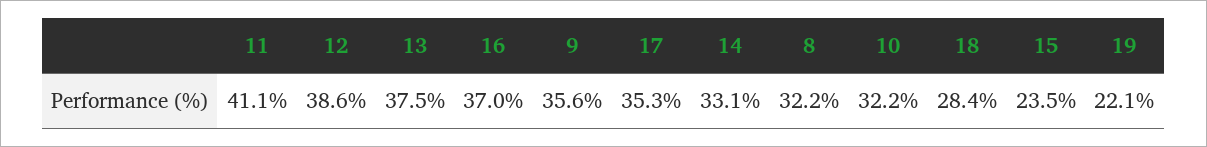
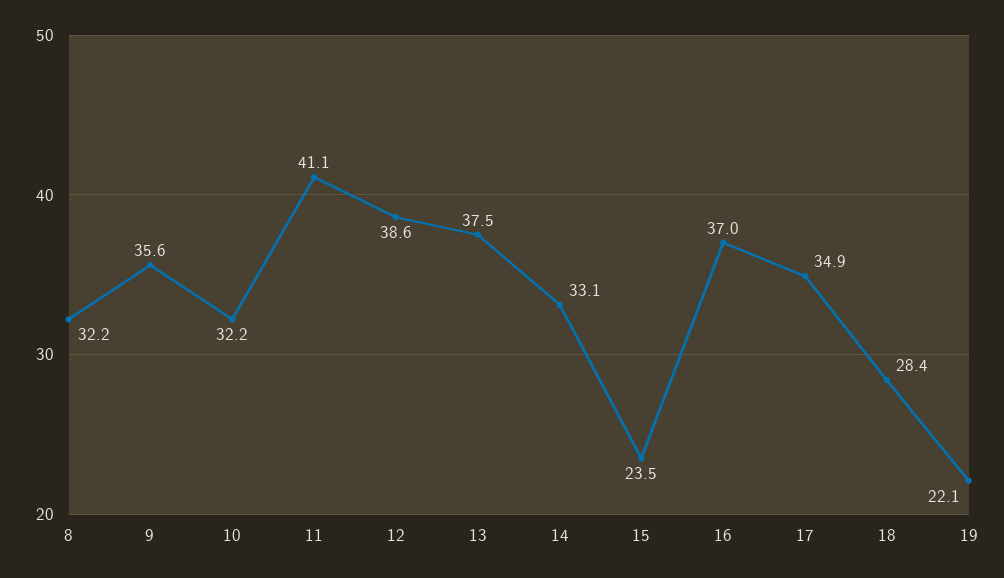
  {
    "11": 41.1,
    "12": 38.6,
    "13": 37.5,
    "16": 37,
    "9": 35.6,
-   "17": 35.3,
+   "17": 34.9,
    "14": 33.1,
    "8": 32.2,
    "10": 32.2,
    "18": 28.4,
    "15": 23.5,
    "19": 22.1
  }

